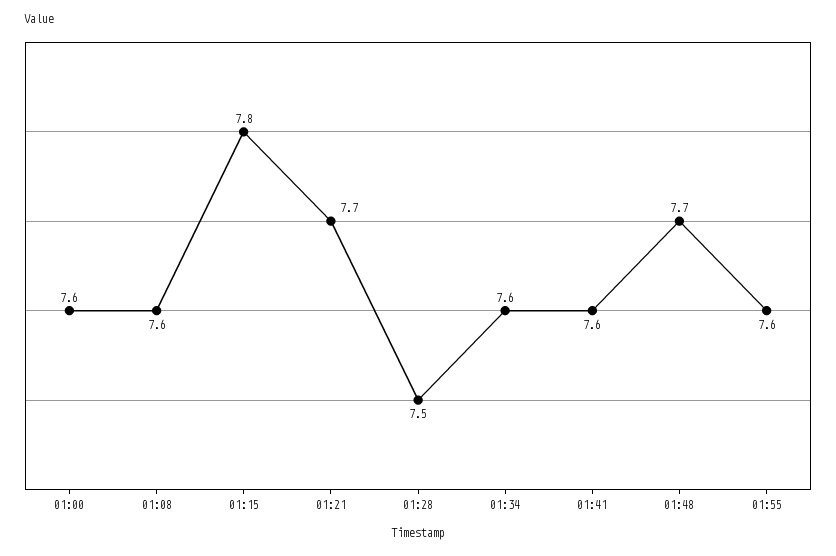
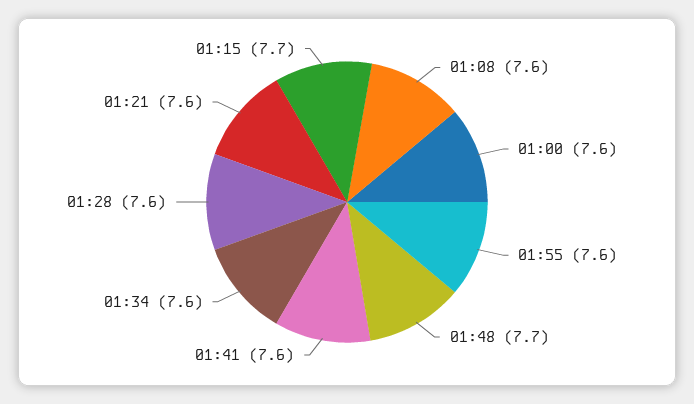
  {
    "01:00": 7.6,
    "01:08": 7.6,
-   "01:15": 7.8,
+   "01:15": 7.7,
-   "01:21": 7.7,
+   "01:21": 7.6,
-   "01:28": 7.5,
+   "01:28": 7.6,
    "01:34": 7.6,
    "01:41": 7.6,
    "01:48": 7.7,
    "01:55": 7.6
  }

